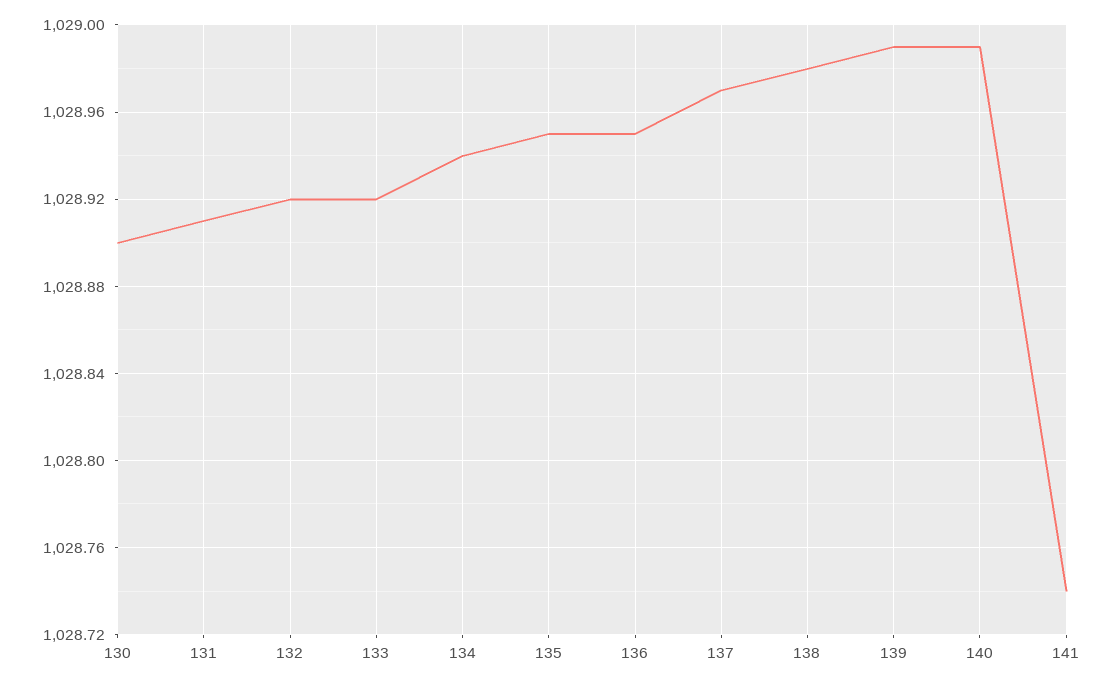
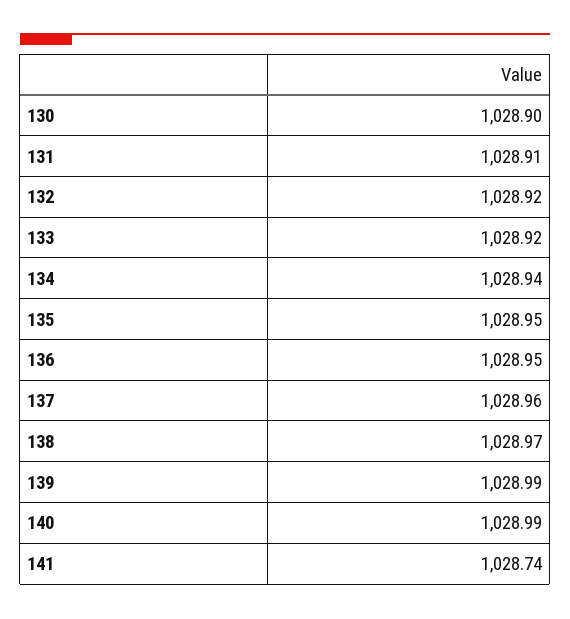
  {
    "130": 1028.9,
    "131": 1028.91,
    "132": 1028.92,
    "133": 1028.92,
    "134": 1028.94,
    "135": 1028.95,
    "136": 1028.95,
-   "137": 1028.97,
+   "137": 1028.96,
-   "138": 1028.98,
+   "138": 1028.97,
    "139": 1028.99,
    "140": 1028.99,
    "141": 1028.74
  }

